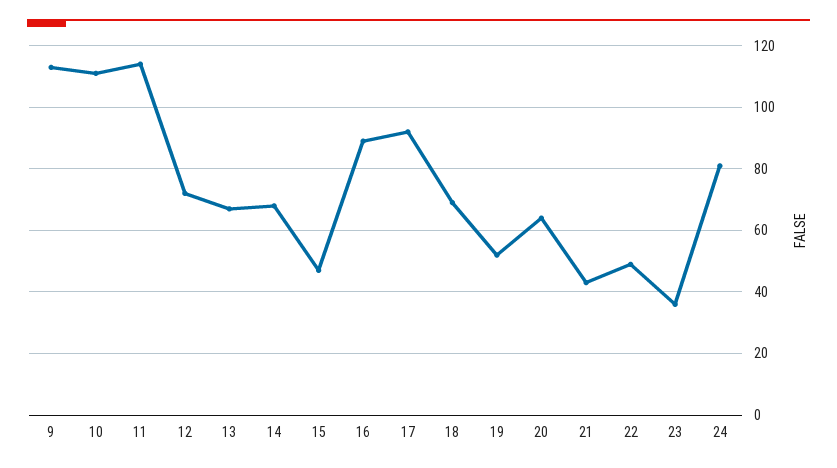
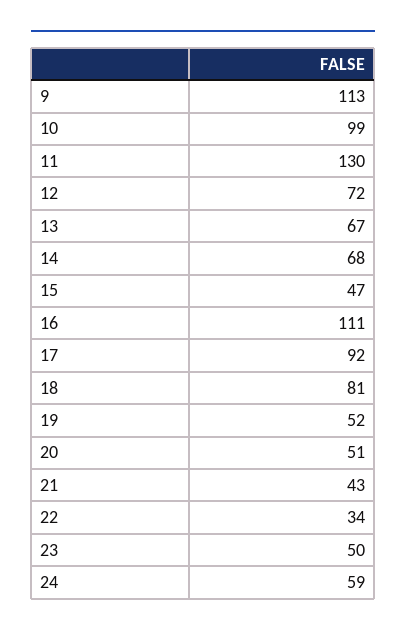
  {
    "9": 113,
-   "10": 110,
+   "10": 99,
-   "11": 115,
+   "11": 130,
    "12": 72,
    "13": 67,
    "14": 68,
    "15": 47,
-   "16": 90,
+   "16": 111,
    "17": 92,
-   "18": 70,
+   "18": 81,
    "19": 52,
-   "20": 65,
+   "20": 51,
    "21": 43,
-   "22": 50,
+   "22": 34,
-   "23": 35,
+   "23": 50,
-   "24": 80
+   "24": 59
  }

